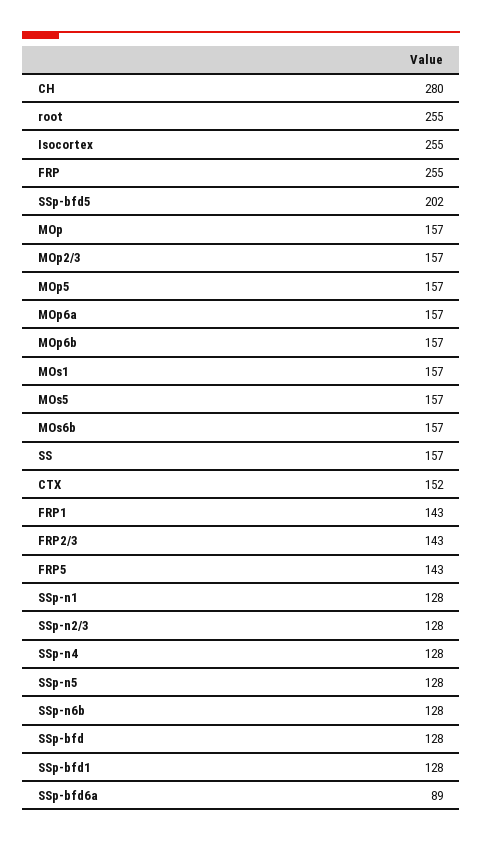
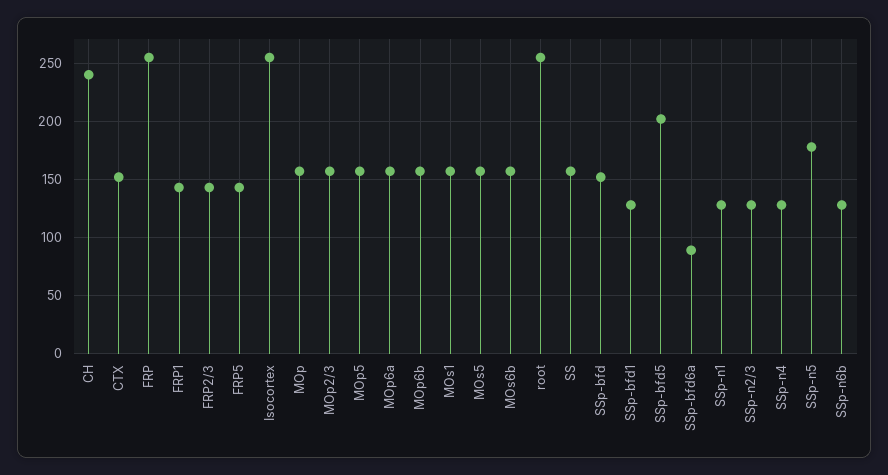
  {
-   "CH": 280,
+   "CH": 240,
    "root": 255,
    "Isocortex": 255,
    "FRP": 255,
    "SSp-bfd5": 202,
    "MOp": 157,
    "MOp2/3": 157,
    "MOp5": 157,
    "MOp6a": 157,
    "MOp6b": 157,
    "MOs1": 157,
    "MOs5": 157,
    "MOs6b": 157,
    "SS": 157,
    "CTX": 152,
    "FRP1": 143,
    "FRP2/3": 143,
    "FRP5": 143,
    "SSp-n1": 128,
    "SSp-n2/3": 128,
    "SSp-n4": 128,
-   "SSp-n5": 128,
+   "SSp-n5": 180,
    "SSp-n6b": 128,
-   "SSp-bfd": 128,
+   "SSp-bfd": 150,
    "SSp-bfd1": 128,
    "SSp-bfd6a": 89
  }

